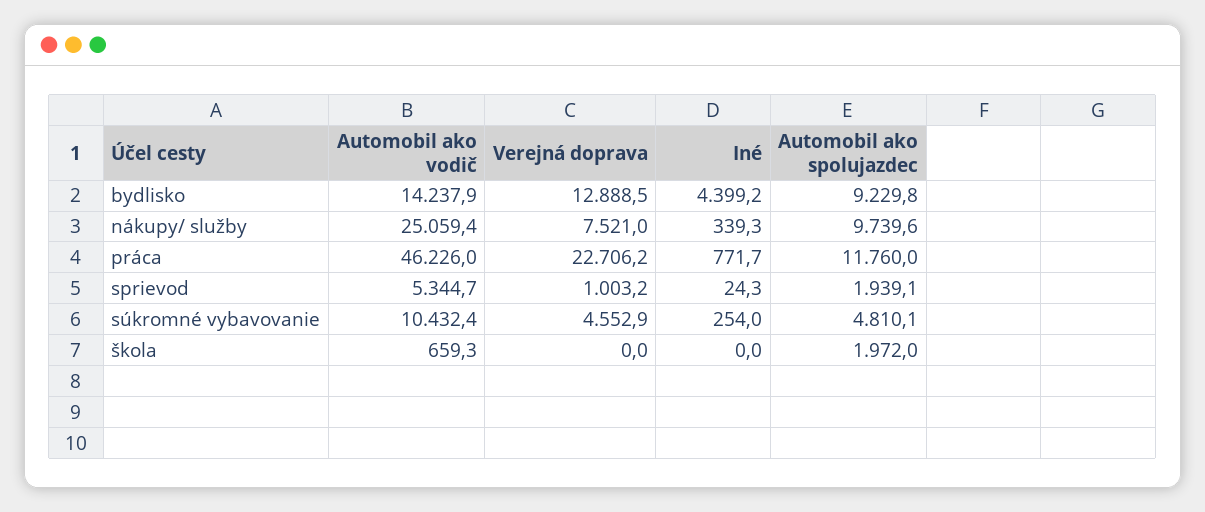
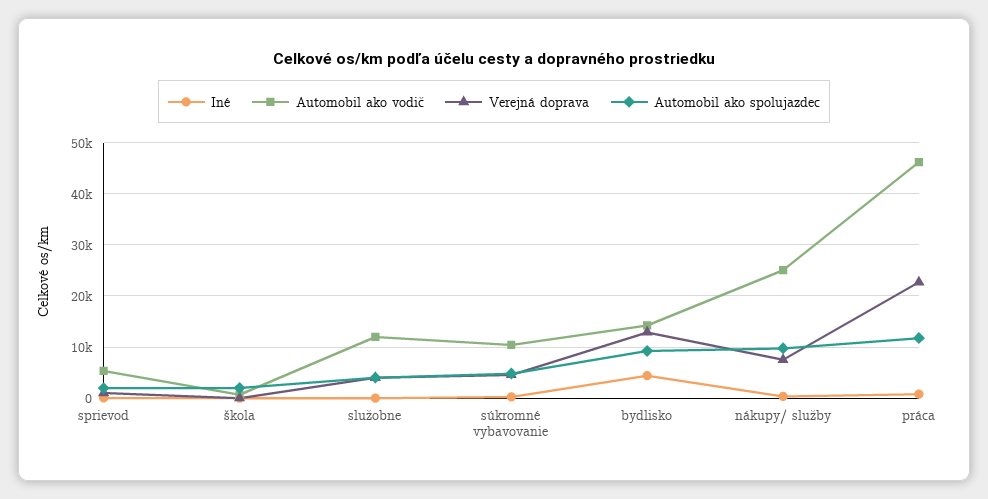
  {
    "Automobil ako vodič": {
      "bydlisko": 14237.9,
      "nákupy/ služby": 25059.4,
      "práca": 46226,
      "sprievod": 5344.7,
      "súkromné vybavovanie": 10432.4,
-     "škola": 659.3
+     "škola": 659.3,
+     "služobne": 12000
    },
    "Verejná doprava": {
      "bydlisko": 12888.5,
      "nákupy/ služby": 7521,
      "práca": 22706.2,
      "sprievod": 1003.2,
      "súkromné vybavovanie": 4552.9,
-     "škola": 0
+     "škola": 0,
+     "služobne": 4000
    },
    "Iné": {
      "bydlisko": 4399.2,
      "nákupy/ služby": 339.3,
      "práca": 771.7,
      "sprievod": 24.3,
      "súkromné vybavovanie": 254,
-     "škola": 0
+     "škola": 0,
+     "služobne": 0
    },
    "Automobil ako spolujazdec": {
      "bydlisko": 9229.8,
      "nákupy/ služby": 9739.6,
      "práca": 11760,
      "sprievod": 1939.1,
      "súkromné vybavovanie": 4810.1,
-     "škola": 1972
+     "škola": 1972,
+     "služobne": 4000
    }
  }

